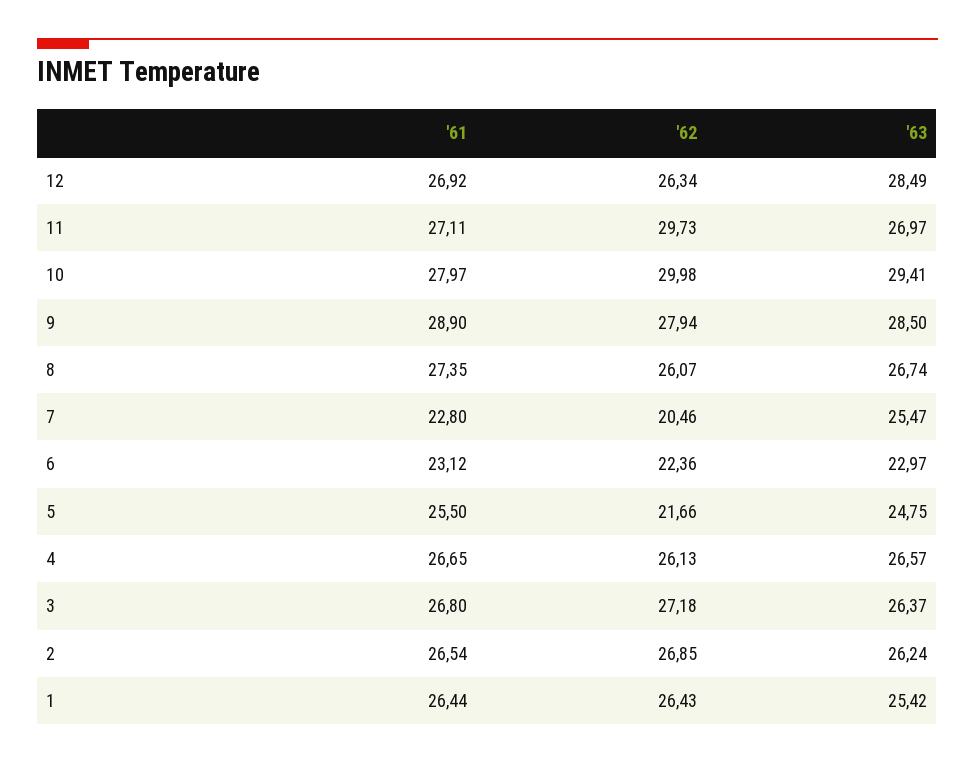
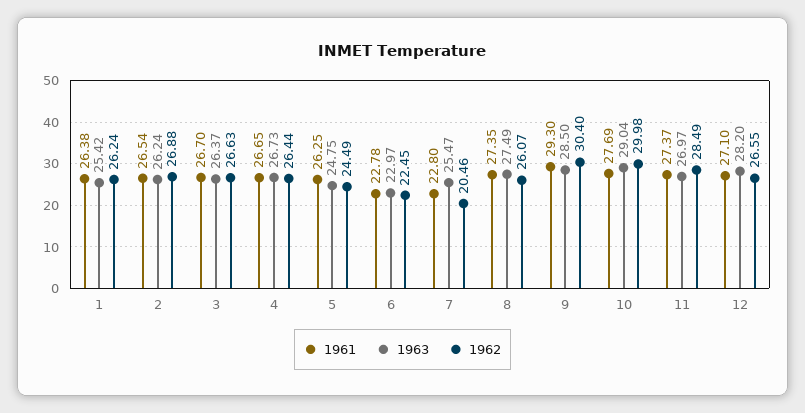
  {
    "'61": {
-     "12": 26.92,
+     "12": 27.1,
-     "11": 27.11,
+     "11": 27.37,
-     "10": 27.97,
+     "10": 27.69,
-     "9": 28.9,
+     "9": 29.3,
      "8": 27.35,
      "7": 22.8,
-     "6": 23.12,
+     "6": 22.78,
-     "5": 25.5,
+     "5": 26.25,
      "4": 26.65,
-     "3": 26.8,
+     "3": 26.7,
      "2": 26.54,
-     "1": 26.44
+     "1": 26.38
    },
    "'62": {
-     "12": 26.34,
+     "12": 26.55,
-     "11": 29.73,
+     "11": 28.49,
      "10": 29.98,
-     "9": 27.94,
+     "9": 30.4,
      "8": 26.07,
      "7": 20.46,
-     "6": 22.36,
+     "6": 22.45,
-     "5": 21.66,
+     "5": 24.49,
-     "4": 26.13,
+     "4": 26.44,
-     "3": 27.18,
+     "3": 26.63,
-     "2": 26.85,
+     "2": 26.88,
-     "1": 26.43
+     "1": 26.24
    },
    "'63": {
-     "12": 28.49,
+     "12": 28.2,
      "11": 26.97,
-     "10": 29.41,
+     "10": 29.04,
      "9": 28.5,
-     "8": 26.74,
+     "8": 27.49,
      "7": 25.47,
      "6": 22.97,
      "5": 24.75,
-     "4": 26.57,
+     "4": 26.73,
      "3": 26.37,
      "2": 26.24,
      "1": 25.42
    }
  }

